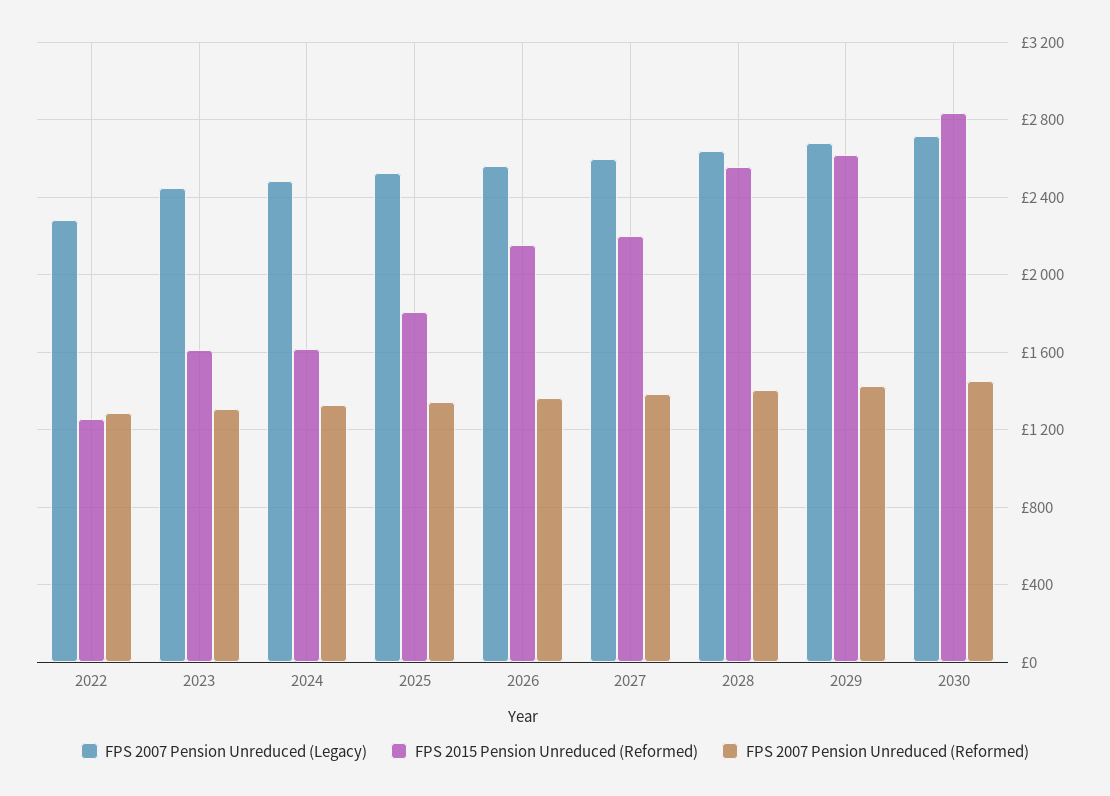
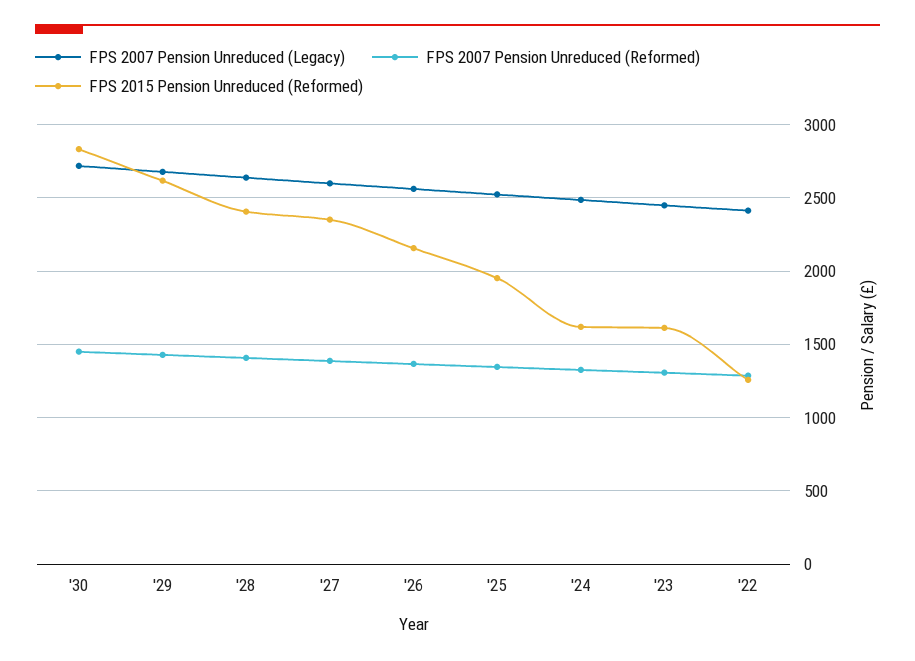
  {
    "FPS 2007 Pension Unreduced (Legacy)": {
-     "2022": 2300,
+     "2022": 2400,
      "2023": 2450,
      "2024": 2500,
      "2025": 2500,
      "2026": 2550,
      "2027": 2600,
      "2028": 2650,
      "2029": 2700,
      "2030": 2700
    },
    "FPS 2015 Pension Unreduced (Reformed)": {
      "2022": 1250,
      "2023": 1600,
      "2024": 1600,
-     "2025": 1800,
+     "2025": 1950,
      "2026": 2150,
-     "2027": 2200,
+     "2027": 2350,
-     "2028": 2550,
+     "2028": 2400,
      "2029": 2600,
      "2030": 2850
    },
    "FPS 2007 Pension Unreduced (Reformed)": {
      "2022": 1300,
      "2023": 1300,
      "2024": 1350,
      "2025": 1350,
      "2026": 1350,
      "2027": 1400,
      "2028": 1400,
      "2029": 1450,
      "2030": 1450
    }
  }

